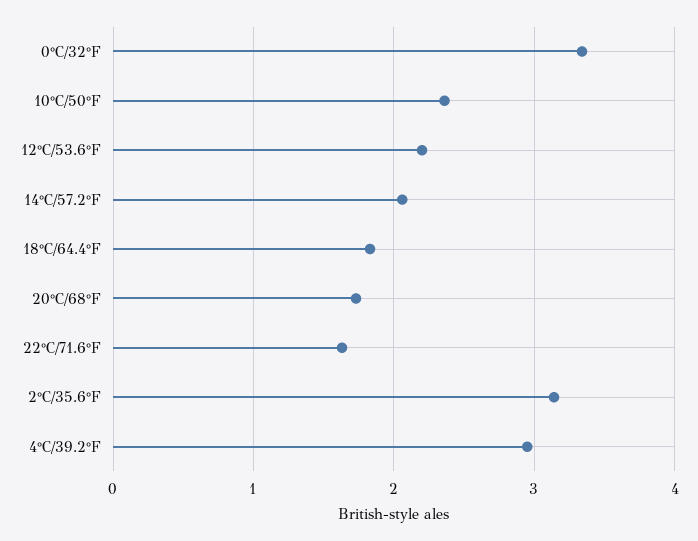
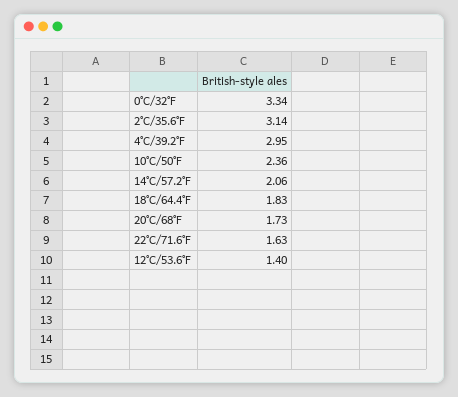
  {
    "0°C/32°F": 3.34,
    "10°C/50°F": 2.36,
-   "12°C/53.6°F": 2.2,
+   "12°C/53.6°F": 1.4,
    "14°C/57.2°F": 2.06,
    "18°C/64.4°F": 1.83,
    "20°C/68°F": 1.73,
    "22°C/71.6°F": 1.63,
    "2°C/35.6°F": 3.14,
    "4°C/39.2°F": 2.95
  }

